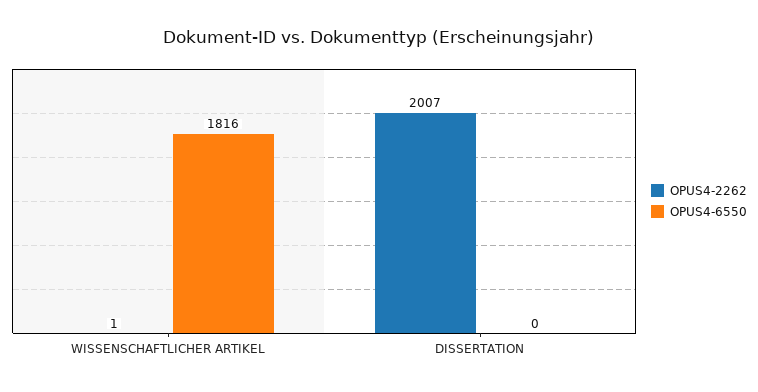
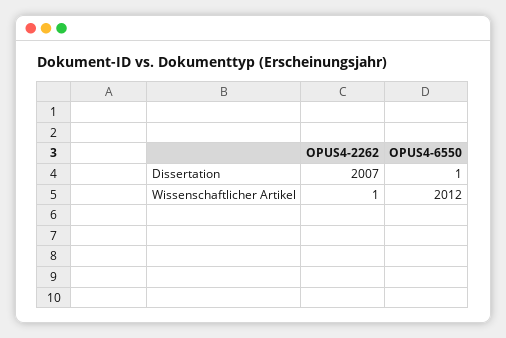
  {
    "OPUS4-2262": {
      "WISSENSCHAFTLICHER ARTIKEL": 1,
      "DISSERTATION": 2007
    },
    "OPUS4-6550": {
-     "WISSENSCHAFTLICHER ARTIKEL": 1816,
+     "WISSENSCHAFTLICHER ARTIKEL": 2012,
-     "DISSERTATION": 0
+     "DISSERTATION": 1
    }
  }

